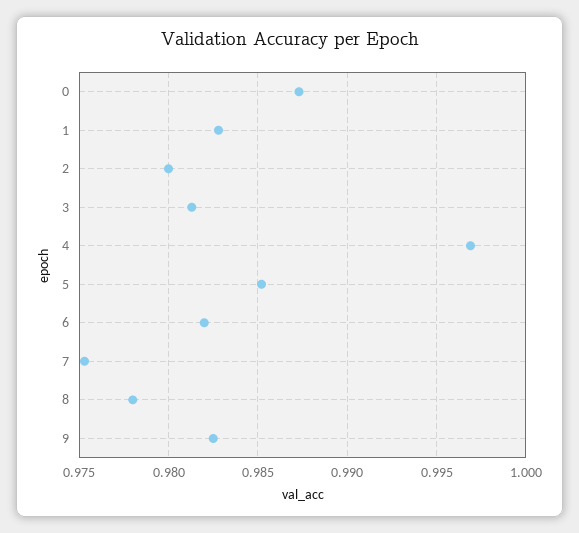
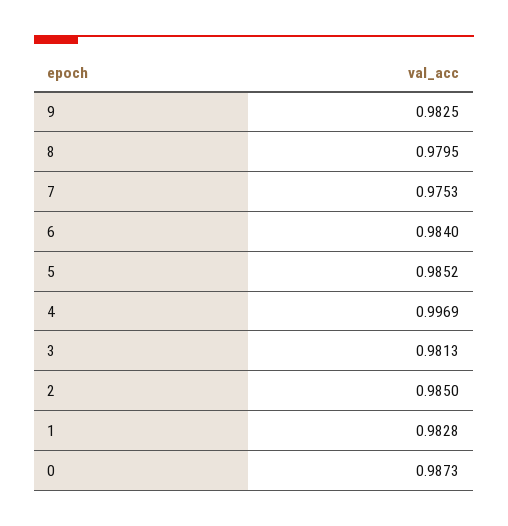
  {
    "0": 0.9873,
    "1": 0.9828,
-   "2": 0.98,
+   "2": 0.985,
    "3": 0.9813,
    "4": 0.9969,
    "5": 0.9852,
-   "6": 0.982,
+   "6": 0.984,
    "7": 0.9753,
-   "8": 0.978,
+   "8": 0.9795,
    "9": 0.9825
  }

